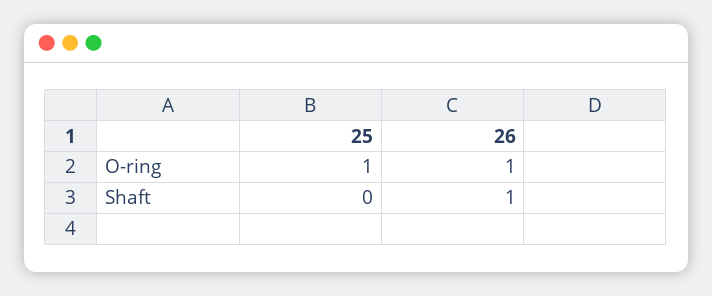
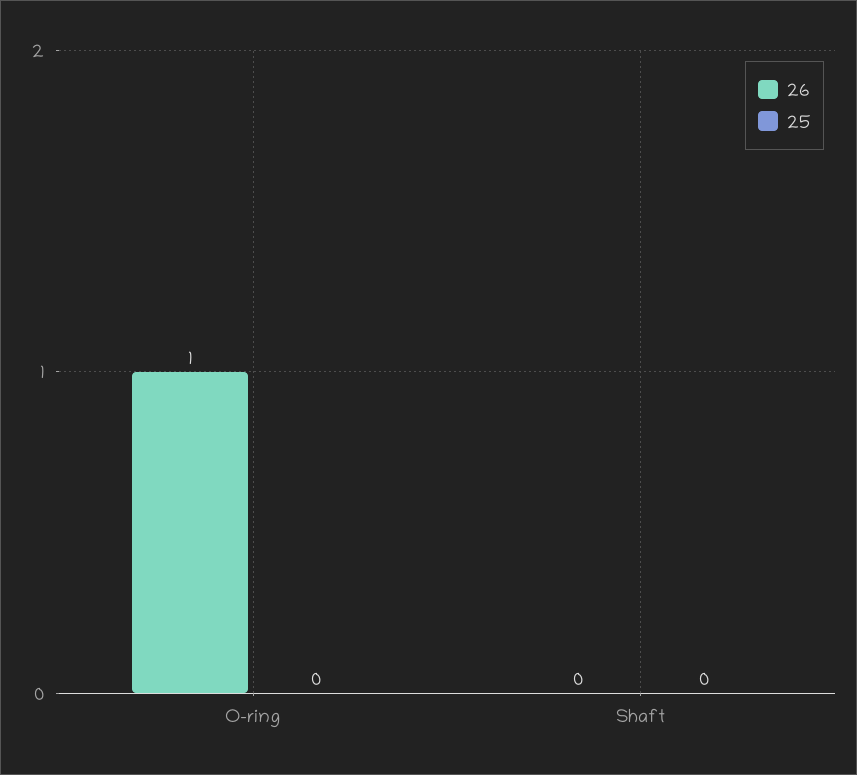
  {
    "25": {
-     "O-ring": 1,
+     "O-ring": 0,
      "Shaft": 0
    },
    "26": {
      "O-ring": 1,
-     "Shaft": 1
+     "Shaft": 0
    }
  }

